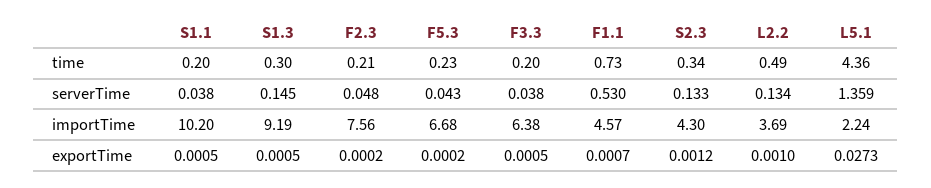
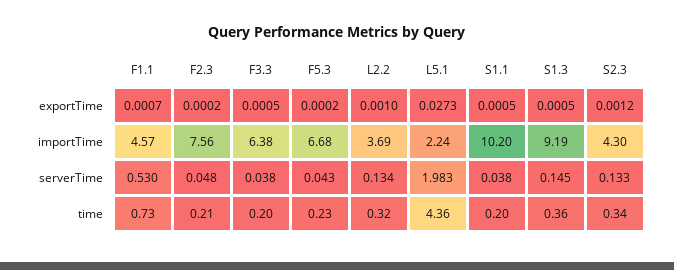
  {
    "S1.1": {
      "time": 0.2,
      "serverTime": 0.038,
      "importTime": 10.2,
      "exportTime": 0.0005
    },
    "S1.3": {
-     "time": 0.3,
+     "time": 0.36,
      "serverTime": 0.145,
      "importTime": 9.19,
      "exportTime": 0.0005
    },
    "F2.3": {
      "time": 0.21,
      "serverTime": 0.048,
      "importTime": 7.56,
      "exportTime": 0.0002
    },
    "F5.3": {
      "time": 0.23,
      "serverTime": 0.043,
      "importTime": 6.68,
      "exportTime": 0.0002
    },
    "F3.3": {
      "time": 0.2,
      "serverTime": 0.038,
      "importTime": 6.38,
      "exportTime": 0.0005
    },
    "F1.1": {
      "time": 0.73,
      "serverTime": 0.53,
      "importTime": 4.57,
      "exportTime": 0.0007
    },
    "S2.3": {
      "time": 0.34,
      "serverTime": 0.133,
      "importTime": 4.3,
      "exportTime": 0.0012
    },
    "L2.2": {
-     "time": 0.49,
+     "time": 0.32,
      "serverTime": 0.134,
      "importTime": 3.69,
      "exportTime": 0.001
    },
    "L5.1": {
      "time": 4.36,
-     "serverTime": 1.359,
+     "serverTime": 1.983,
      "importTime": 2.24,
      "exportTime": 0.0273
    }
  }

